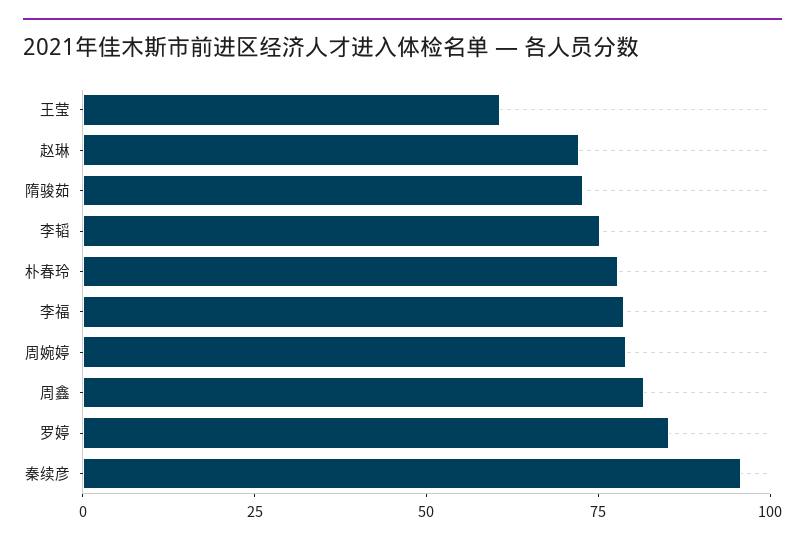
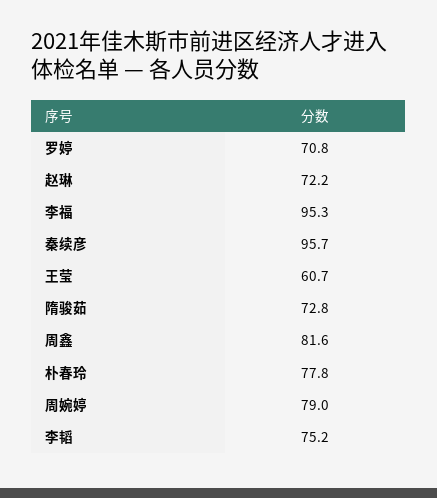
  {
    "王莹": 60.7,
    "赵琳": 72.2,
    "隋骏茹": 72.8,
    "李韬": 75.2,
    "朴春玲": 77.8,
-   "李福": 80,
+   "李福": 95.3,
    "周婉婷": 79,
    "周鑫": 81.6,
-   "罗婷": 85,
+   "罗婷": 70.8,
    "秦续彦": 95.7
  }

